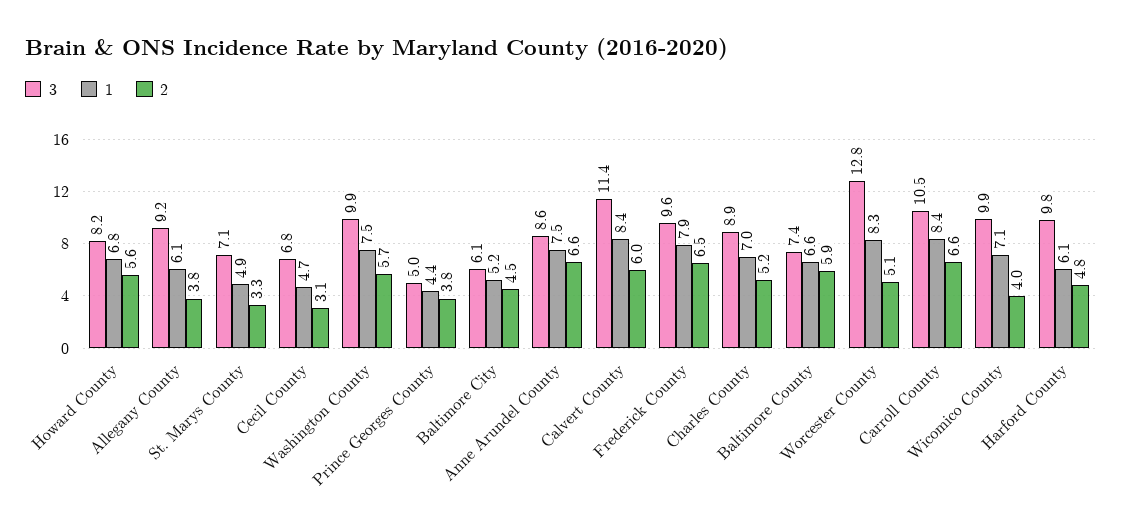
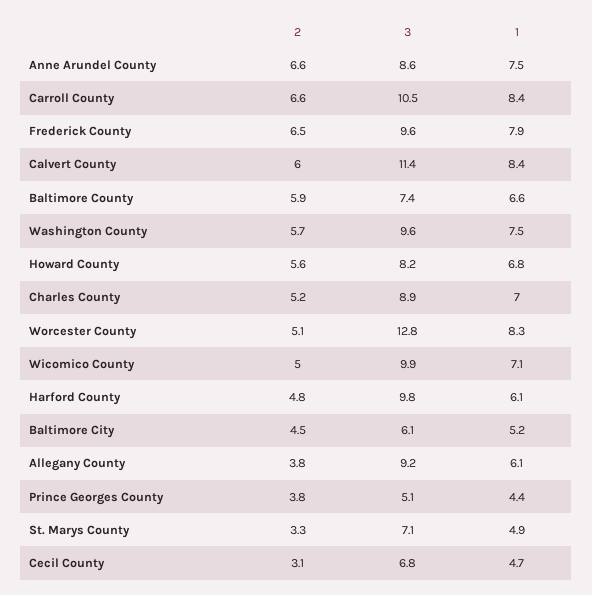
  {
    "3": {
      "Howard County": 8.2,
      "Allegany County": 9.2,
      "St. Marys County": 7.1,
      "Cecil County": 6.8,
-     "Washington County": 9.9,
+     "Washington County": 9.6,
-     "Prince Georges County": 5,
+     "Prince Georges County": 5.1,
      "Baltimore City": 6.1,
      "Anne Arundel County": 8.6,
      "Calvert County": 11.4,
      "Frederick County": 9.6,
      "Charles County": 8.9,
      "Baltimore County": 7.4,
      "Worcester County": 12.8,
      "Carroll County": 10.5,
      "Wicomico County": 9.9,
      "Harford County": 9.8
    },
    "1": {
      "Howard County": 6.8,
      "Allegany County": 6.1,
      "St. Marys County": 4.9,
      "Cecil County": 4.7,
      "Washington County": 7.5,
      "Prince Georges County": 4.4,
      "Baltimore City": 5.2,
      "Anne Arundel County": 7.5,
      "Calvert County": 8.4,
      "Frederick County": 7.9,
      "Charles County": 7,
      "Baltimore County": 6.6,
      "Worcester County": 8.3,
      "Carroll County": 8.4,
      "Wicomico County": 7.1,
      "Harford County": 6.1
    },
    "2": {
      "Howard County": 5.6,
      "Allegany County": 3.8,
      "St. Marys County": 3.3,
      "Cecil County": 3.1,
      "Washington County": 5.7,
      "Prince Georges County": 3.8,
      "Baltimore City": 4.5,
      "Anne Arundel County": 6.6,
      "Calvert County": 6,
      "Frederick County": 6.5,
      "Charles County": 5.2,
      "Baltimore County": 5.9,
      "Worcester County": 5.1,
      "Carroll County": 6.6,
-     "Wicomico County": 4,
+     "Wicomico County": 5,
      "Harford County": 4.8
    }
  }

